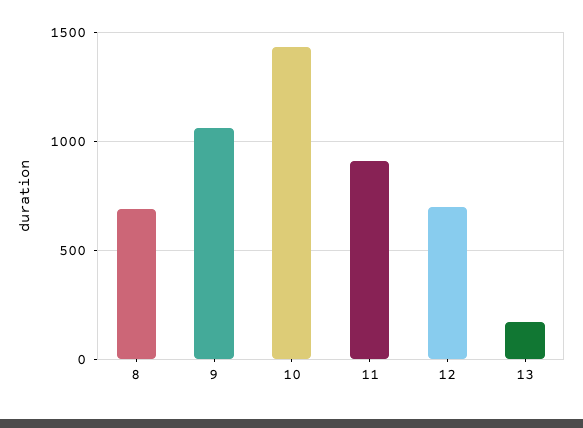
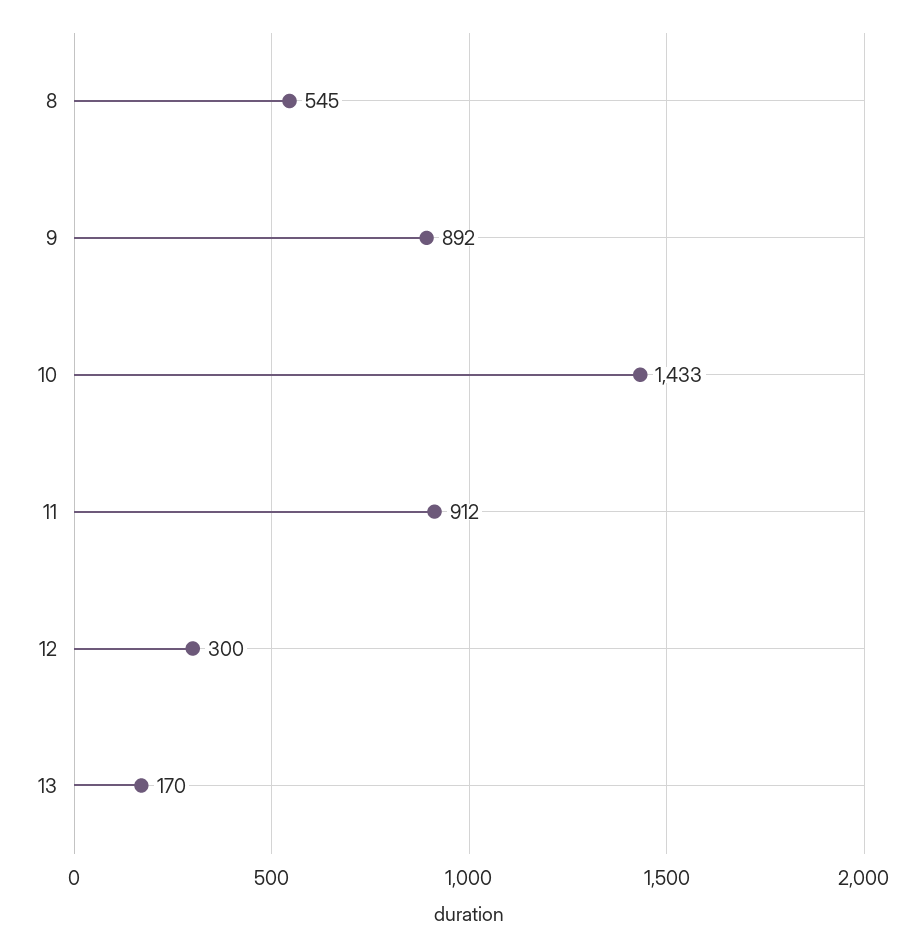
  {
-   "8": 700,
+   "8": 545,
-   "9": 1050,
+   "9": 892,
    "10": 1433,
    "11": 912,
-   "12": 700,
+   "12": 300,
    "13": 170
  }

